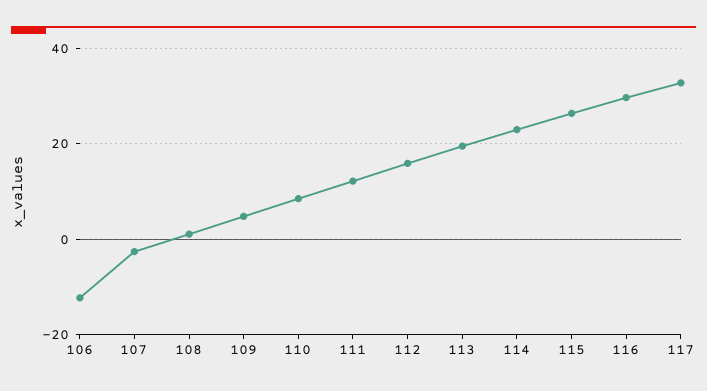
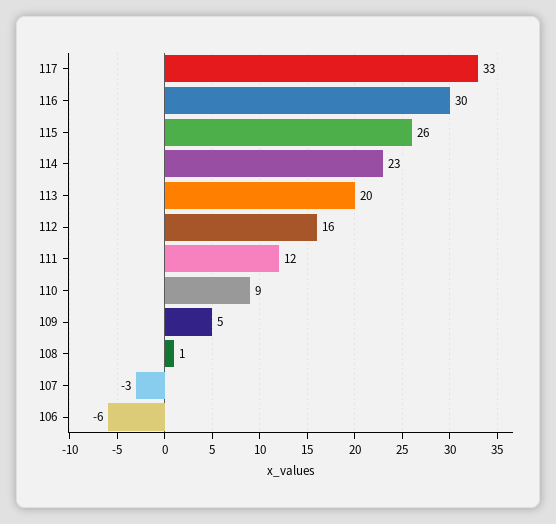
  {
-   "106": -12,
+   "106": -6,
    "107": -3,
    "108": 1,
    "109": 5,
    "110": 9,
    "111": 12,
    "112": 16,
    "113": 20,
    "114": 23,
    "115": 26,
    "116": 30,
    "117": 33
  }

